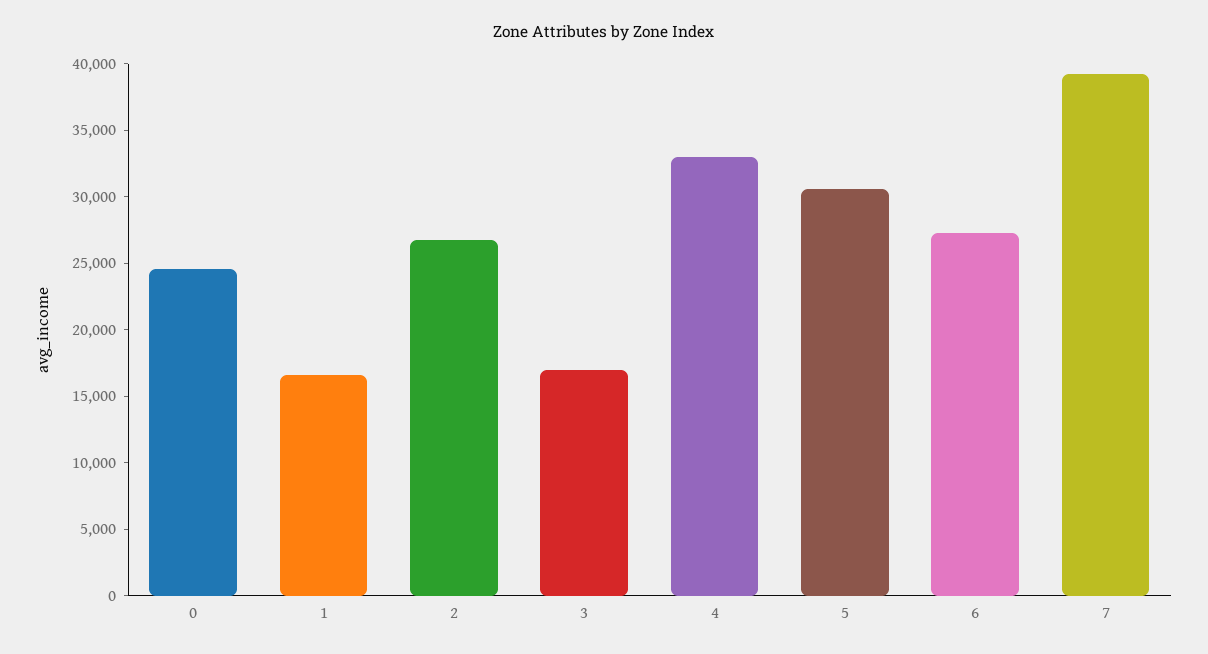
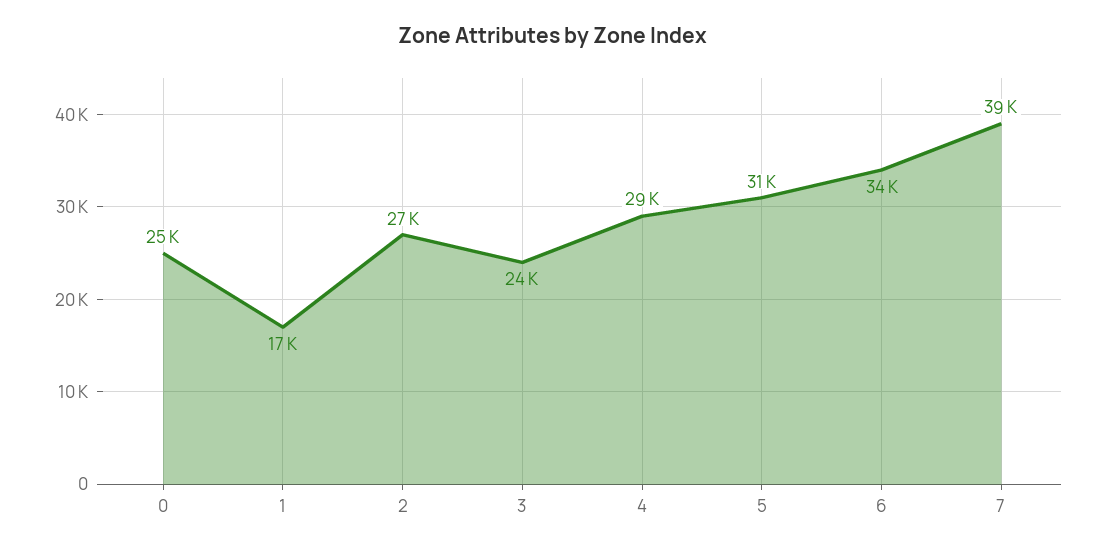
  {
    "0": 25000,
    "1": 17000,
    "2": 27000,
-   "3": 17000,
+   "3": 24000,
-   "4": 33000,
+   "4": 29000,
    "5": 31000,
-   "6": 27000,
+   "6": 34000,
    "7": 39000
  }

